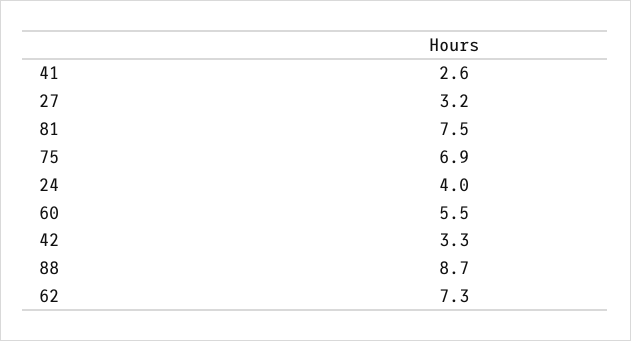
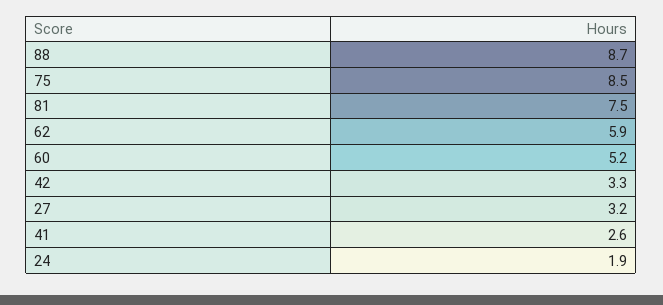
  {
    "41": 2.6,
    "27": 3.2,
    "81": 7.5,
-   "75": 6.9,
+   "75": 8.5,
-   "24": 4,
+   "24": 1.9,
-   "60": 5.5,
+   "60": 5.2,
    "42": 3.3,
    "88": 8.7,
-   "62": 7.3
+   "62": 5.9
  }

